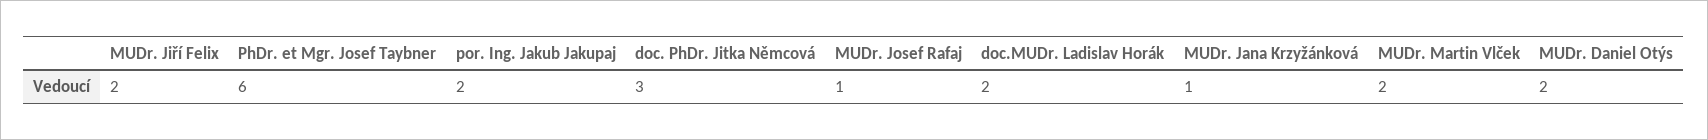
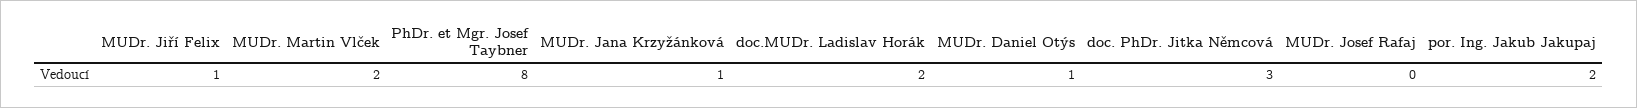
  {
-   "MUDr. Jiří Felix": 2,
+   "MUDr. Jiří Felix": 1,
-   "PhDr. et Mgr. Josef Taybner": 6,
+   "PhDr. et Mgr. Josef Taybner": 8,
    "por. Ing. Jakub Jakupaj": 2,
    "doc. PhDr. Jitka Němcová": 3,
-   "MUDr. Josef Rafaj": 1,
+   "MUDr. Josef Rafaj": 0,
    "doc.MUDr. Ladislav Horák": 2,
    "MUDr. Jana Krzyžánková": 1,
    "MUDr. Martin Vlček": 2,
-   "MUDr. Daniel Otýs": 2
+   "MUDr. Daniel Otýs": 1
  }

